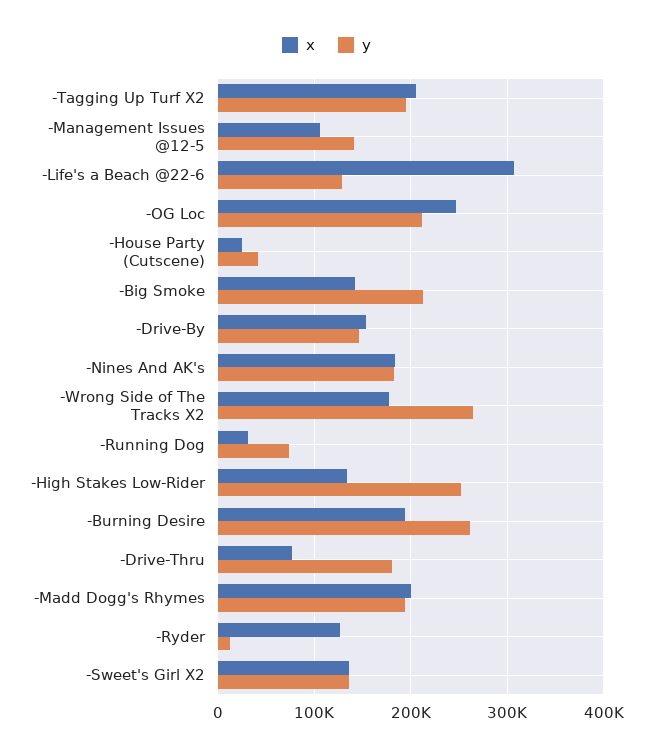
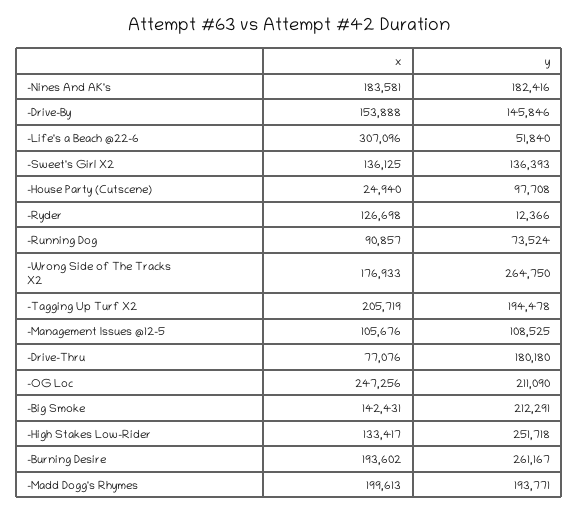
  {
    "x": {
      "-Tagging Up Turf X2": 205719,
      "-Management Issues @12-5": 105676,
      "-Life's a Beach @22-6": 307096,
      "-OG Loc": 247256,
      "-House Party (Cutscene)": 24940,
      "-Big Smoke": 142431,
      "-Drive-By": 153888,
      "-Nines And AK's": 183581,
      "-Wrong Side of The Tracks X2": 176933,
-     "-Running Dog": 30000,
+     "-Running Dog": 90857,
      "-High Stakes Low-Rider": 133417,
      "-Burning Desire": 193602,
      "-Drive-Thru": 77076,
      "-Madd Dogg's Rhymes": 199613,
      "-Ryder": 126698,
      "-Sweet's Girl X2": 136125
    },
    "y": {
      "-Tagging Up Turf X2": 194478,
-     "-Management Issues @12-5": 140000,
+     "-Management Issues @12-5": 108525,
-     "-Life's a Beach @22-6": 130000,
+     "-Life's a Beach @22-6": 51840,
      "-OG Loc": 211090,
-     "-House Party (Cutscene)": 40000,
+     "-House Party (Cutscene)": 97708,
      "-Big Smoke": 212291,
      "-Drive-By": 145846,
      "-Nines And AK's": 182416,
      "-Wrong Side of The Tracks X2": 264750,
      "-Running Dog": 73524,
      "-High Stakes Low-Rider": 251718,
      "-Burning Desire": 261167,
      "-Drive-Thru": 180180,
      "-Madd Dogg's Rhymes": 193771,
      "-Ryder": 12366,
      "-Sweet's Girl X2": 136393
    }
  }

